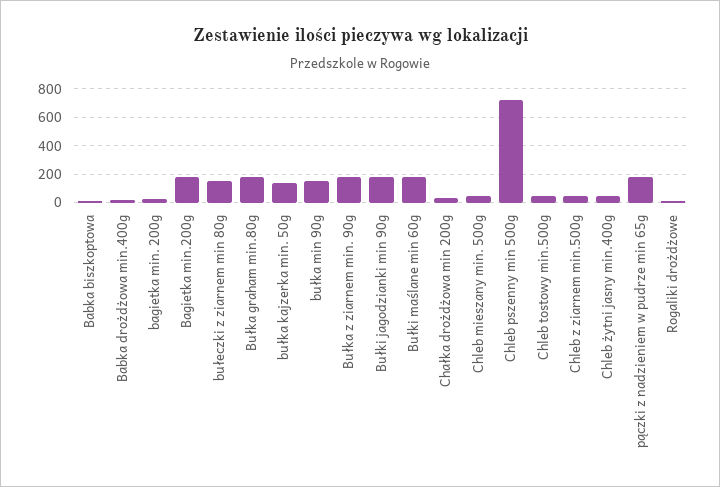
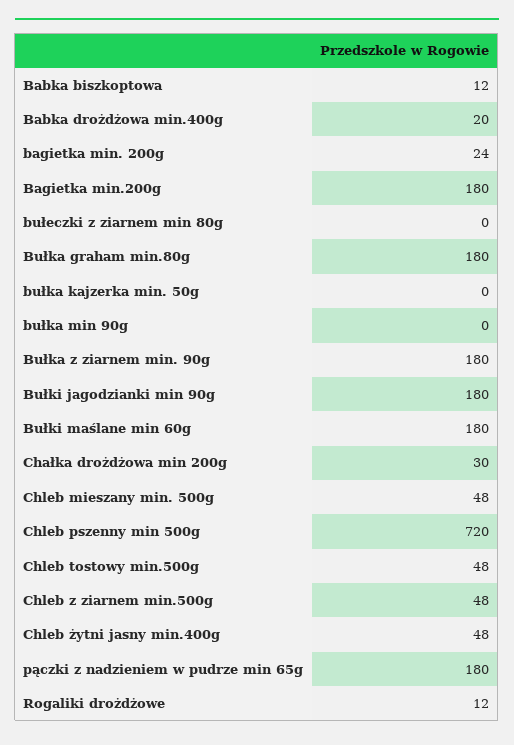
  {
    "Babka biszkoptowa": 12,
    "Babka drożdżowa min.400g": 20,
    "bagietka min. 200g": 24,
    "Bagietka min.200g": 180,
-   "bułeczki z ziarnem min 80g": 150,
+   "bułeczki z ziarnem min 80g": 0,
    "Bułka graham min.80g": 180,
-   "bułka kajzerka min. 50g": 150,
+   "bułka kajzerka min. 50g": 0,
-   "bułka min 90g": 150,
+   "bułka min 90g": 0,
    "Bułka z ziarnem min. 90g": 180,
    "Bułki jagodzianki min 90g": 180,
    "Bułki maślane min 60g": 180,
    "Chałka drożdżowa min 200g": 30,
    "Chleb mieszany min. 500g": 48,
    "Chleb pszenny min 500g": 720,
    "Chleb tostowy min.500g": 48,
    "Chleb z ziarnem min.500g": 48,
    "Chleb żytni jasny min.400g": 48,
    "pączki z nadzieniem w pudrze min 65g": 180,
    "Rogaliki drożdżowe": 12
  }

